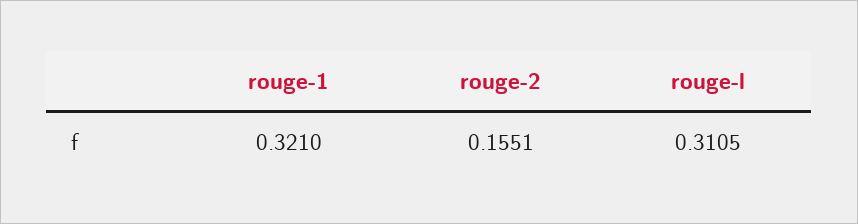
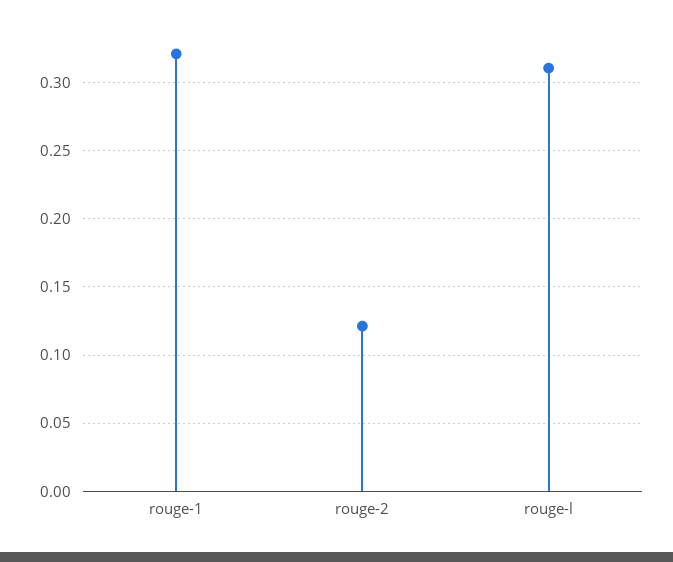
  {
    "rouge-1": 0.321,
-   "rouge-2": 0.1551,
+   "rouge-2": 0.12,
    "rouge-l": 0.3105
  }

